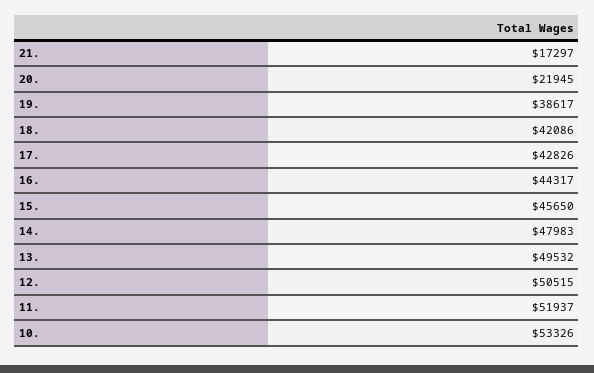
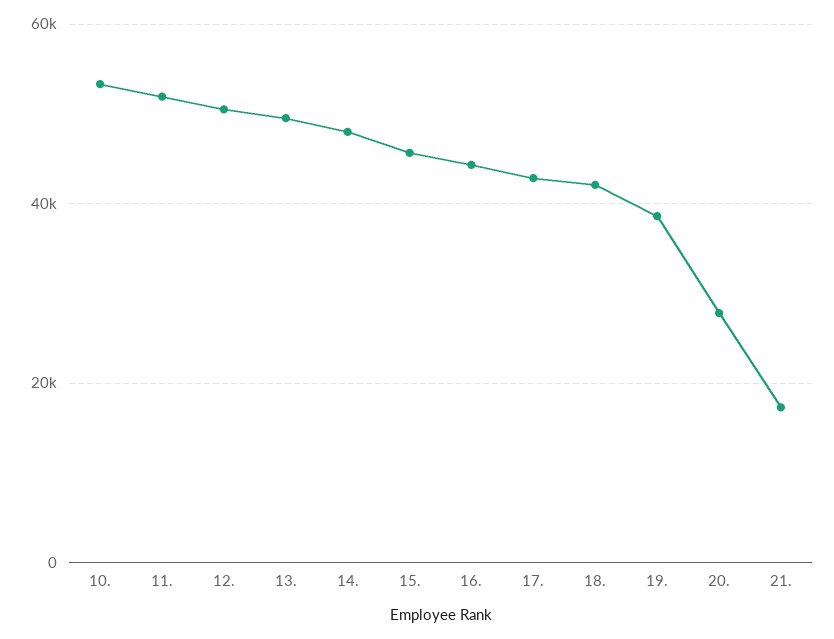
  {
    "21.": 17297,
-   "20.": 21945,
+   "20.": 28000,
    "19.": 38617,
    "18.": 42086,
    "17.": 42826,
    "16.": 44317,
    "15.": 45650,
    "14.": 47983,
    "13.": 49532,
    "12.": 50515,
    "11.": 51937,
    "10.": 53326
  }

